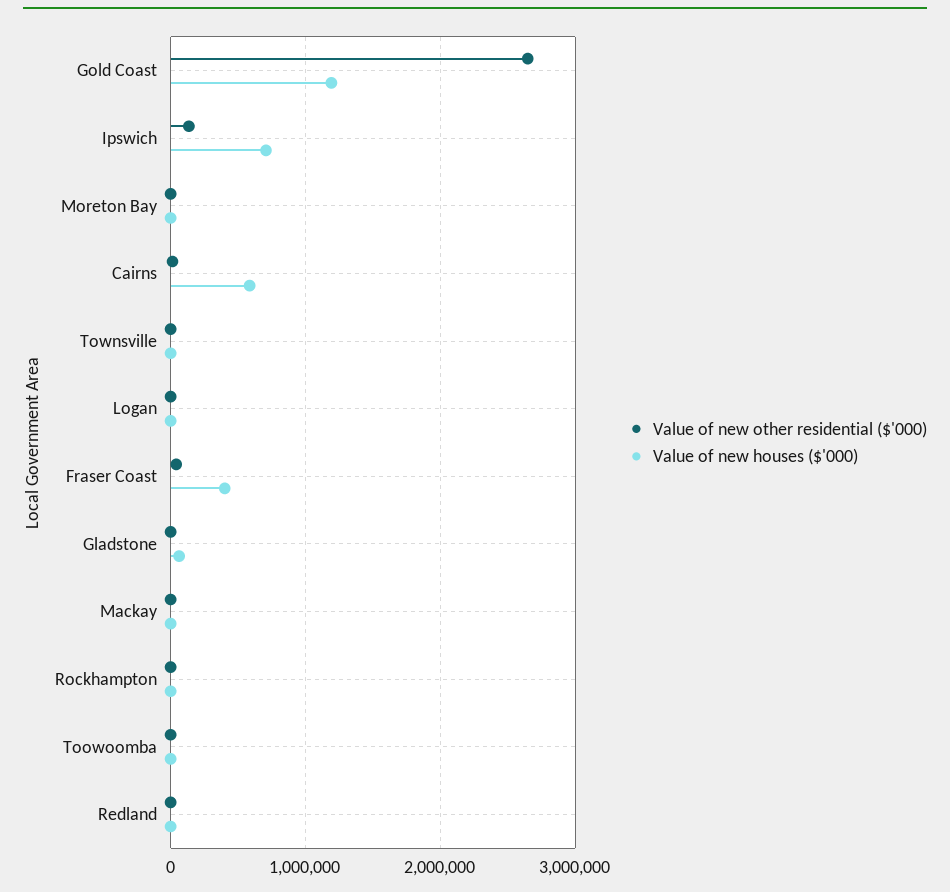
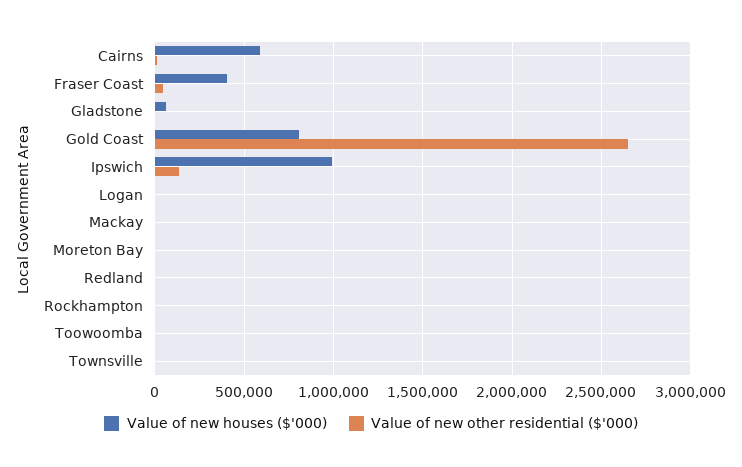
  {
    "Value of new other residential ($'000)": {
      "Gold Coast": 2650000,
      "Ipswich": 150000,
      "Moreton Bay": 0,
      "Cairns": 0,
      "Townsville": 0,
      "Logan": 0,
      "Fraser Coast": 50000,
      "Gladstone": 0,
      "Mackay": 0,
      "Rockhampton": 0,
      "Toowoomba": 0,
      "Redland": 0
    },
    "Value of new houses ($'000)": {
-     "Gold Coast": 1200000,
+     "Gold Coast": 800000,
-     "Ipswich": 700000,
+     "Ipswich": 1000000,
      "Moreton Bay": 0,
      "Cairns": 600000,
      "Townsville": 0,
      "Logan": 0,
      "Fraser Coast": 400000,
      "Gladstone": 50000,
      "Mackay": 0,
      "Rockhampton": 0,
      "Toowoomba": 0,
      "Redland": 0
    }
  }

